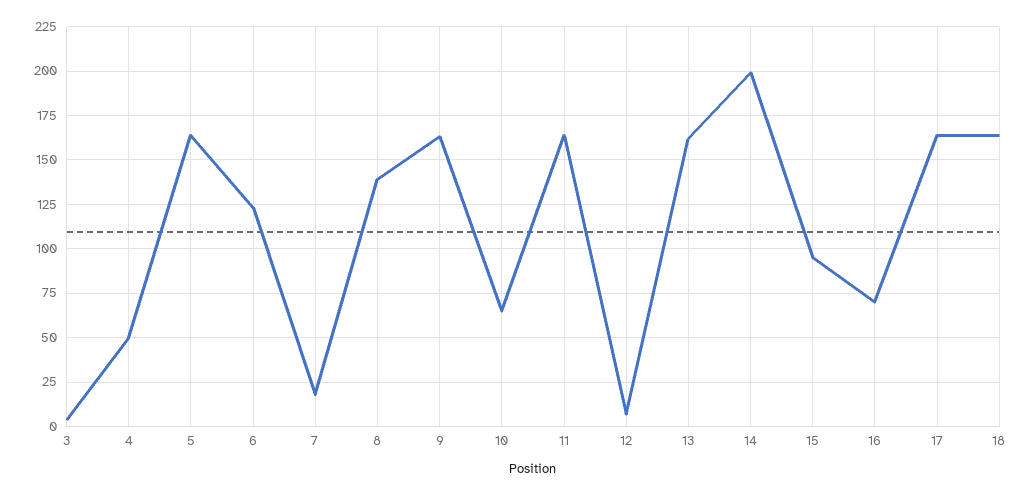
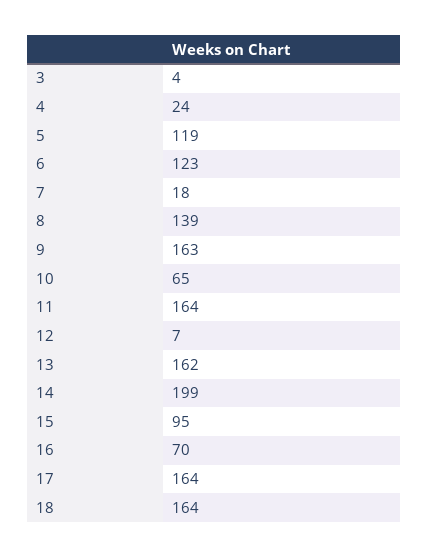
  {
    "3": 4,
-   "4": 50,
+   "4": 24,
-   "5": 165,
+   "5": 119,
    "6": 123,
    "7": 18,
    "8": 139,
    "9": 163,
    "10": 65,
    "11": 164,
    "12": 7,
    "13": 162,
    "14": 199,
    "15": 95,
    "16": 70,
    "17": 164,
    "18": 164
  }

